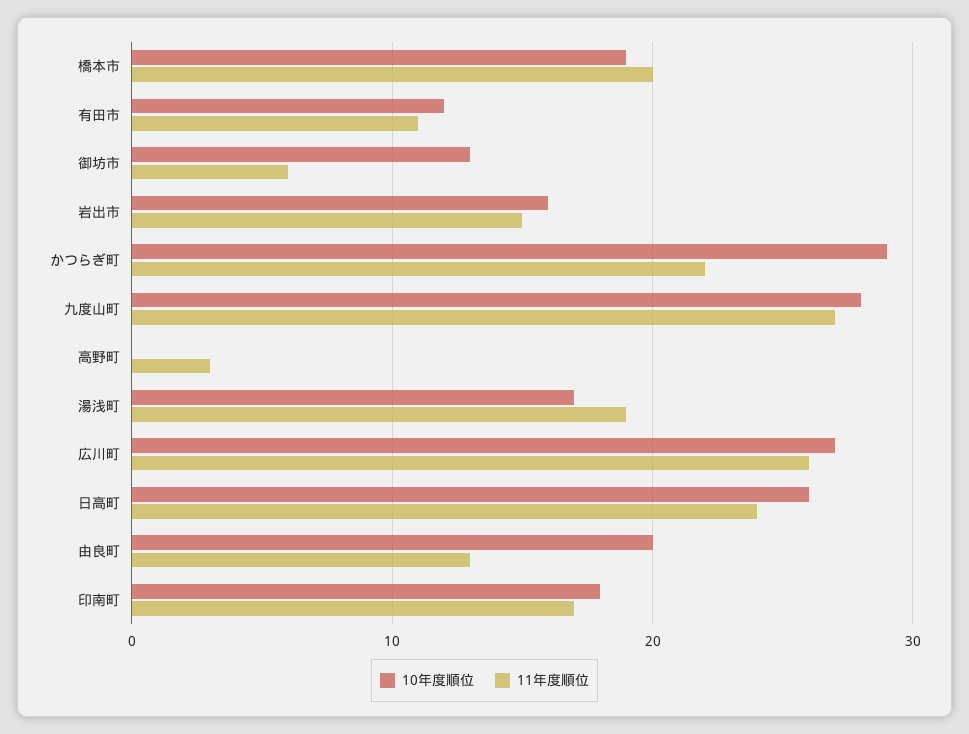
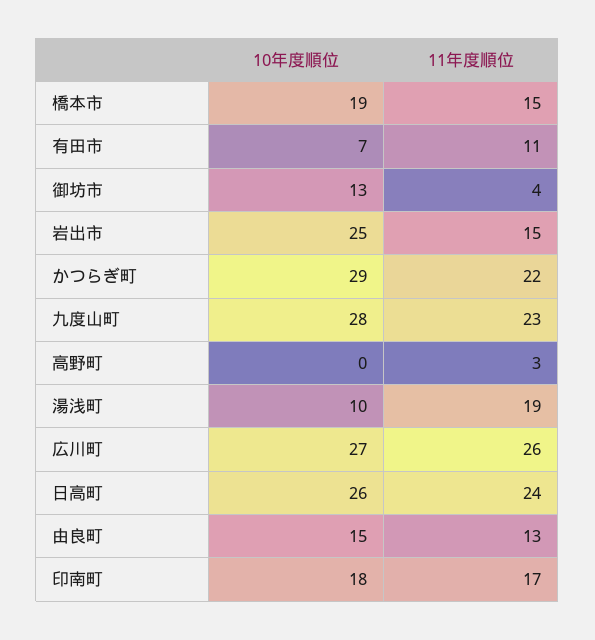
  {
    "10年度順位": {
      "橋本市": 19,
-     "有田市": 12,
+     "有田市": 7,
      "御坊市": 13,
-     "岩出市": 16,
+     "岩出市": 25,
      "かつらぎ町": 29,
      "九度山町": 28,
      "高野町": 0,
-     "湯浅町": 17,
+     "湯浅町": 10,
      "広川町": 27,
      "日高町": 26,
-     "由良町": 20,
+     "由良町": 15,
      "印南町": 18
    },
    "11年度順位": {
-     "橋本市": 20,
+     "橋本市": 15,
      "有田市": 11,
-     "御坊市": 6,
+     "御坊市": 4,
      "岩出市": 15,
      "かつらぎ町": 22,
-     "九度山町": 27,
+     "九度山町": 23,
      "高野町": 3,
      "湯浅町": 19,
      "広川町": 26,
      "日高町": 24,
      "由良町": 13,
      "印南町": 17
    }
  }

